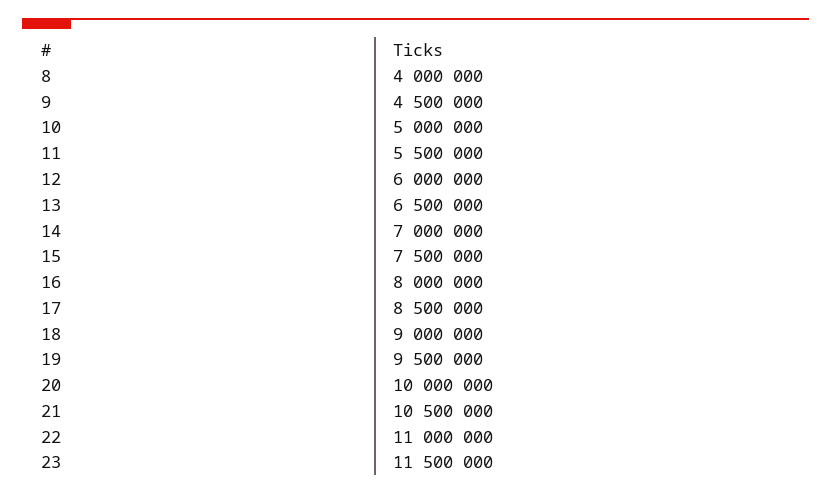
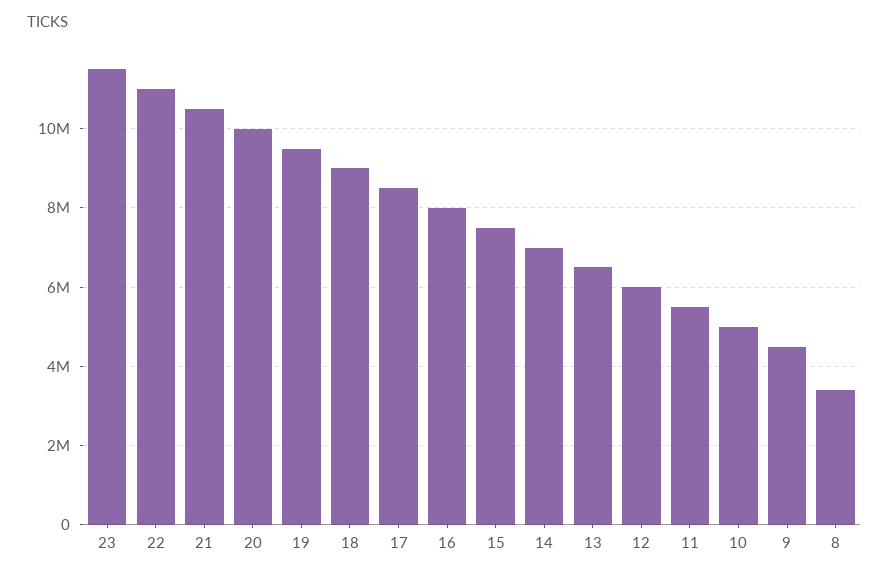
  {
-   "8": 4000000,
+   "8": 3400000,
    "9": 4500000,
    "10": 5000000,
    "11": 5500000,
    "12": 6000000,
    "13": 6500000,
    "14": 7000000,
    "15": 7500000,
    "16": 8000000,
    "17": 8500000,
    "18": 9000000,
    "19": 9500000,
    "20": 10000000,
    "21": 10500000,
    "22": 11000000,
    "23": 11500000
  }

